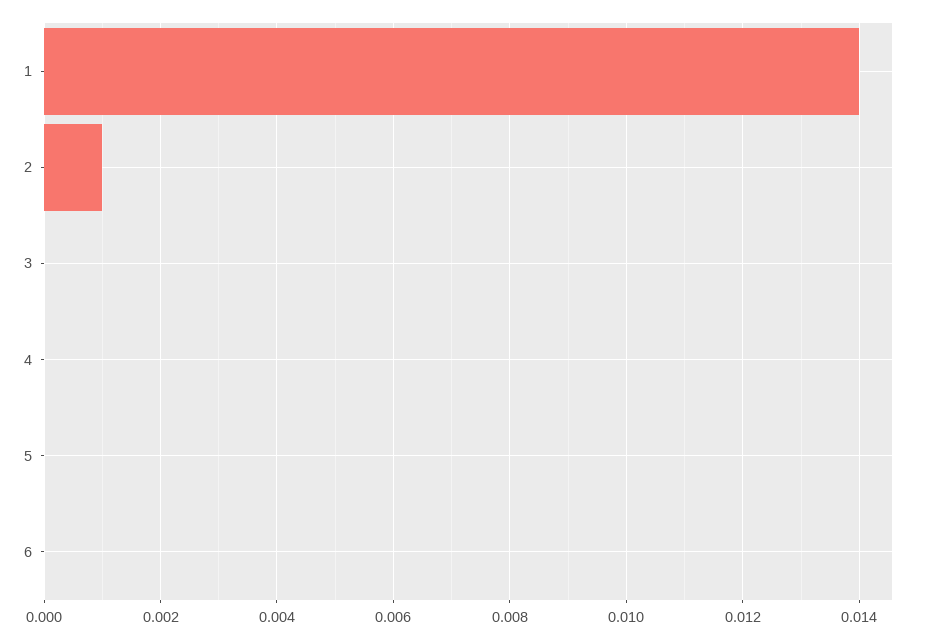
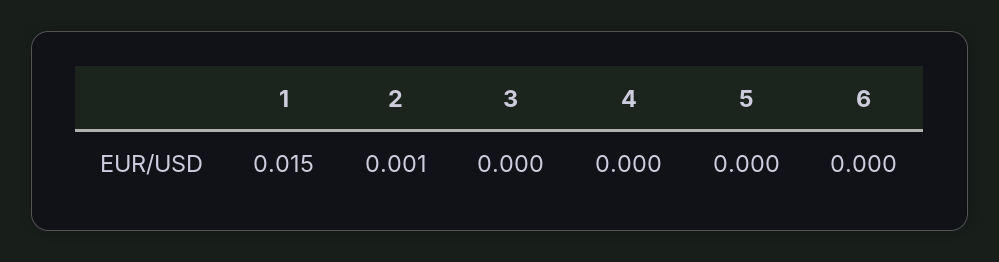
  {
-   "1": 0.014,
+   "1": 0.015,
    "2": 0.001,
    "3": 0,
    "4": 0,
    "5": 0,
    "6": 0
  }

